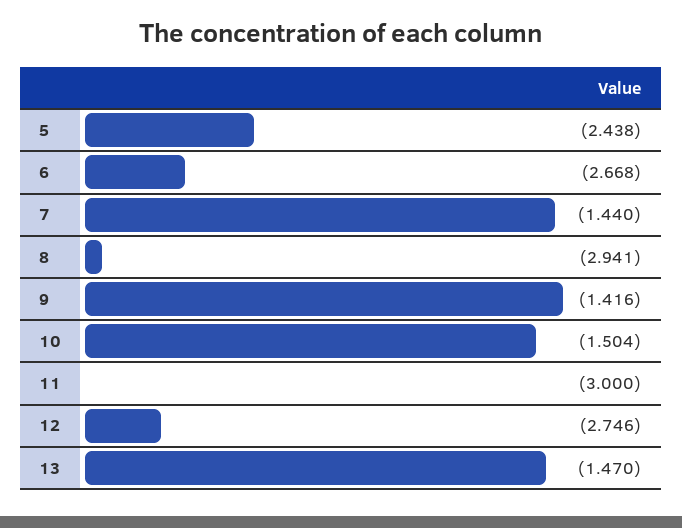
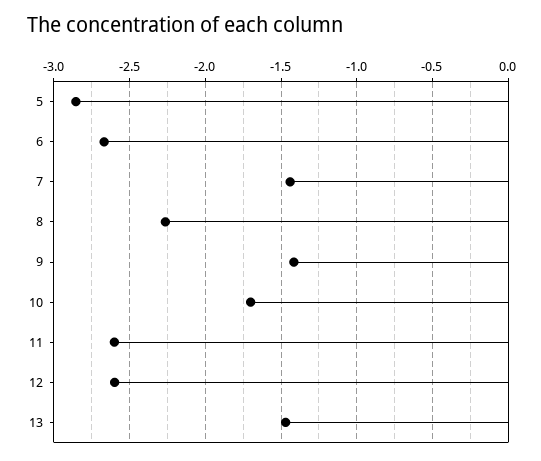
  {
-   "5": -2.438,
+   "5": -2.85,
    "6": -2.668,
    "7": -1.44,
-   "8": -2.941,
+   "8": -2.25,
    "9": -1.416,
-   "10": -1.504,
+   "10": -1.7,
-   "11": -3,
+   "11": -2.6,
-   "12": -2.746,
+   "12": -2.6,
    "13": -1.47
  }

